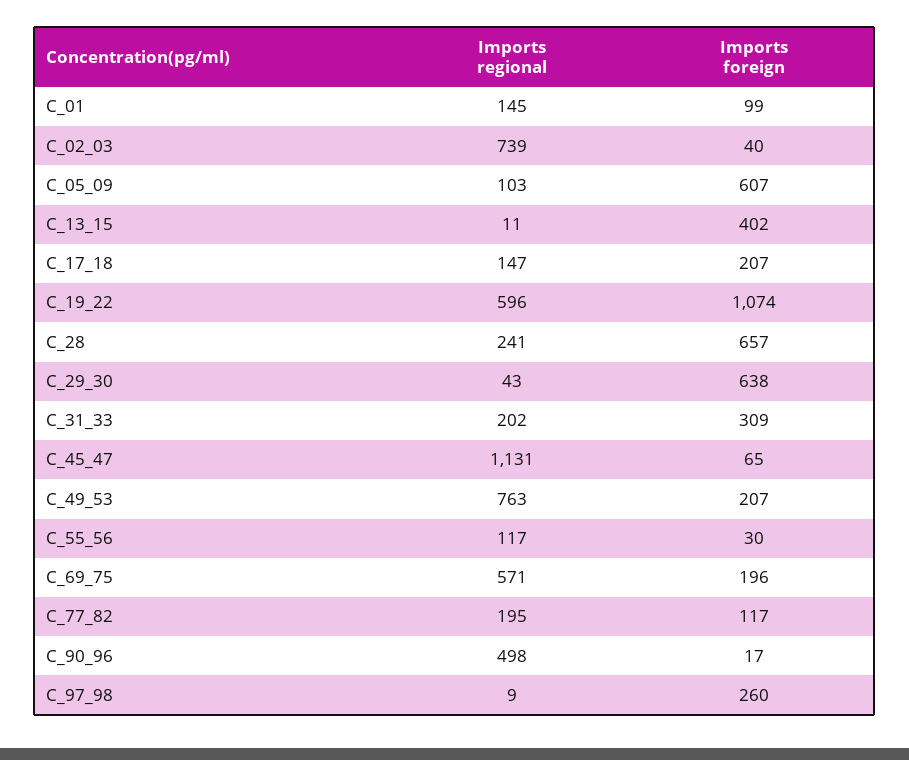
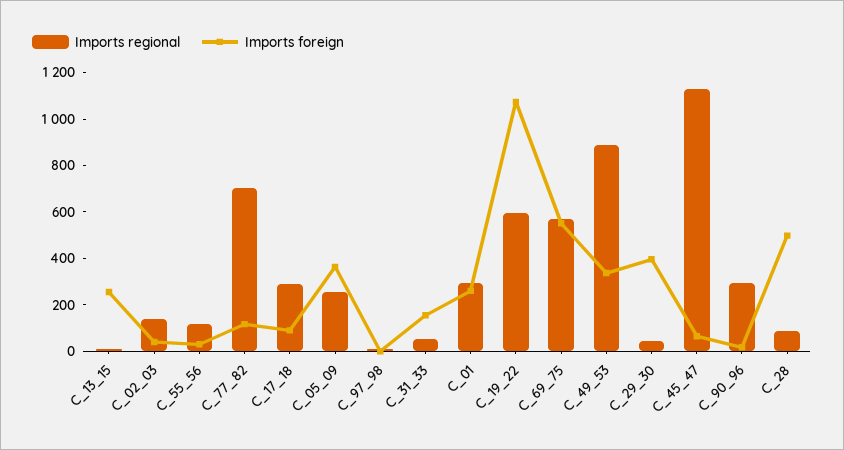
  {
    "Imports regional": {
-     "C_01": 145,
+     "C_01": 300,
-     "C_02_03": 739,
+     "C_02_03": 150,
-     "C_05_09": 103,
+     "C_05_09": 250,
      "C_13_15": 11,
-     "C_17_18": 147,
+     "C_17_18": 300,
      "C_19_22": 596,
-     "C_28": 241,
+     "C_28": 100,
      "C_29_30": 43,
-     "C_31_33": 202,
+     "C_31_33": 50,
      "C_45_47": 1131,
-     "C_49_53": 763,
+     "C_49_53": 900,
      "C_55_56": 117,
      "C_69_75": 571,
-     "C_77_82": 195,
+     "C_77_82": 700,
-     "C_90_96": 498,
+     "C_90_96": 300,
      "C_97_98": 9
    },
    "Imports foreign": {
-     "C_01": 99,
+     "C_01": 250,
      "C_02_03": 40,
-     "C_05_09": 607,
+     "C_05_09": 350,
-     "C_13_15": 402,
+     "C_13_15": 250,
-     "C_17_18": 207,
+     "C_17_18": 100,
      "C_19_22": 1074,
-     "C_28": 657,
+     "C_28": 500,
-     "C_29_30": 638,
+     "C_29_30": 400,
-     "C_31_33": 309,
+     "C_31_33": 150,
      "C_45_47": 65,
-     "C_49_53": 207,
+     "C_49_53": 350,
      "C_55_56": 30,
-     "C_69_75": 196,
+     "C_69_75": 550,
      "C_77_82": 117,
      "C_90_96": 17,
-     "C_97_98": 260
+     "C_97_98": 0
    }
  }

